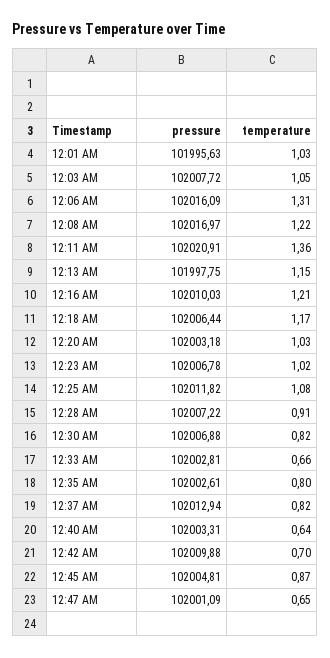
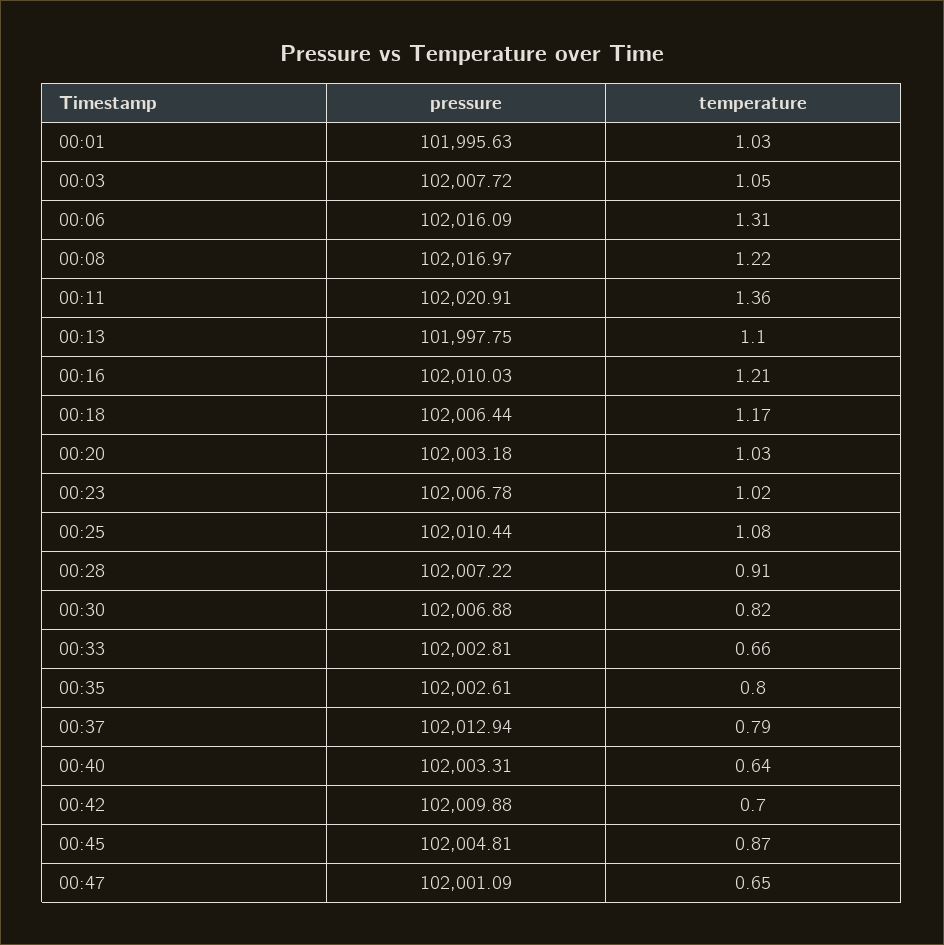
  {
    "pressure": {
      "12:01 AM": 101995.63,
      "12:03 AM": 102007.72,
      "12:06 AM": 102016.09,
      "12:08 AM": 102016.97,
      "12:11 AM": 102020.91,
      "12:13 AM": 101997.75,
      "12:16 AM": 102010.03,
      "12:18 AM": 102006.44,
      "12:20 AM": 102003.18,
      "12:23 AM": 102006.78,
-     "12:25 AM": 102011.82,
+     "12:25 AM": 102010.44,
      "12:28 AM": 102007.22,
      "12:30 AM": 102006.88,
      "12:33 AM": 102002.81,
      "12:35 AM": 102002.61,
      "12:37 AM": 102012.94,
      "12:40 AM": 102003.31,
      "12:42 AM": 102009.88,
      "12:45 AM": 102004.81,
      "12:47 AM": 102001.09
    },
    "temperature": {
      "12:01 AM": 1.03,
      "12:03 AM": 1.05,
      "12:06 AM": 1.31,
      "12:08 AM": 1.22,
      "12:11 AM": 1.36,
-     "12:13 AM": 1.15,
+     "12:13 AM": 1.1,
      "12:16 AM": 1.21,
      "12:18 AM": 1.17,
      "12:20 AM": 1.03,
      "12:23 AM": 1.02,
      "12:25 AM": 1.08,
      "12:28 AM": 0.91,
      "12:30 AM": 0.82,
      "12:33 AM": 0.66,
      "12:35 AM": 0.8,
-     "12:37 AM": 0.82,
+     "12:37 AM": 0.79,
      "12:40 AM": 0.64,
      "12:42 AM": 0.7,
      "12:45 AM": 0.87,
      "12:47 AM": 0.65
    }
  }

